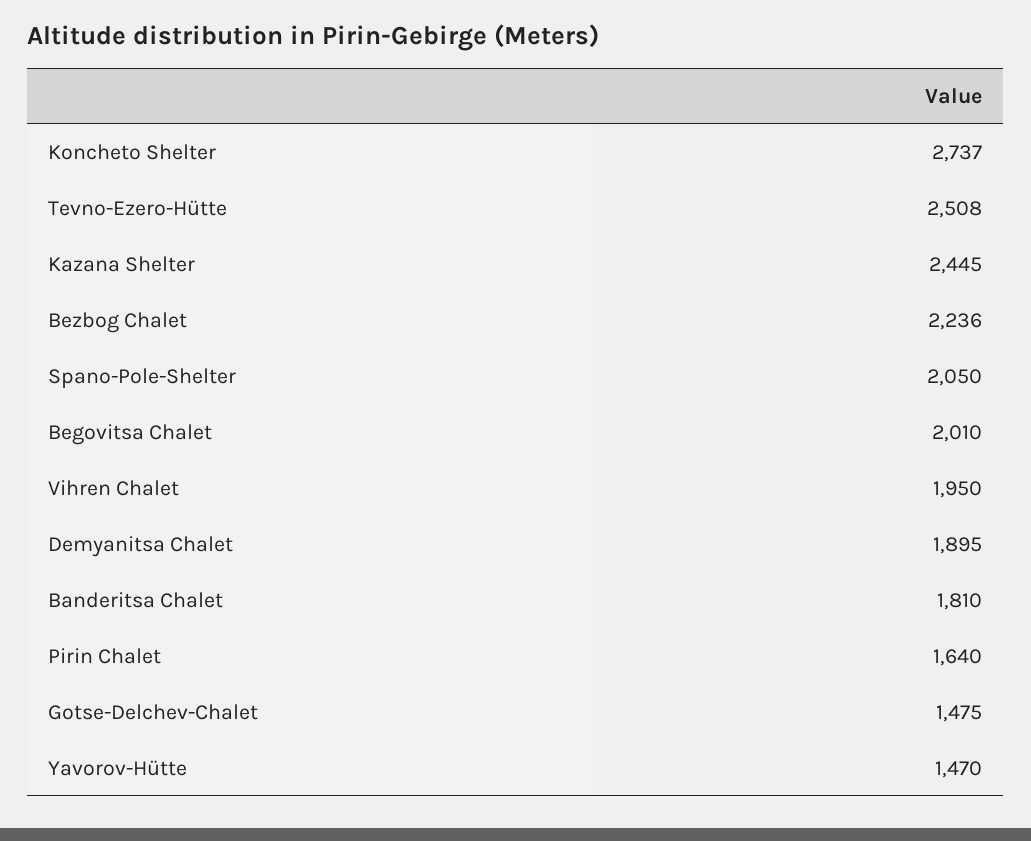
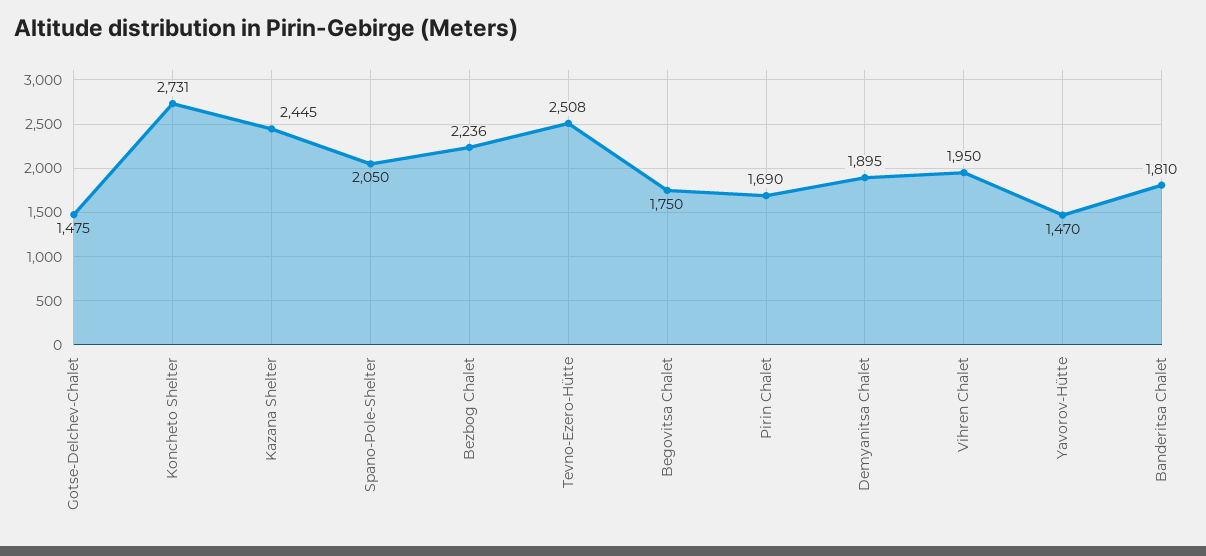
  {
-   "Koncheto Shelter": 2737,
+   "Koncheto Shelter": 2731,
    "Tevno-Ezero-Hütte": 2508,
    "Kazana Shelter": 2445,
    "Bezbog Chalet": 2236,
    "Spano-Pole-Shelter": 2050,
-   "Begovitsa Chalet": 2010,
+   "Begovitsa Chalet": 1750,
    "Vihren Chalet": 1950,
    "Demyanitsa Chalet": 1895,
    "Banderitsa Chalet": 1810,
-   "Pirin Chalet": 1640,
+   "Pirin Chalet": 1690,
    "Gotse-Delchev-Chalet": 1475,
    "Yavorov-Hütte": 1470
  }

